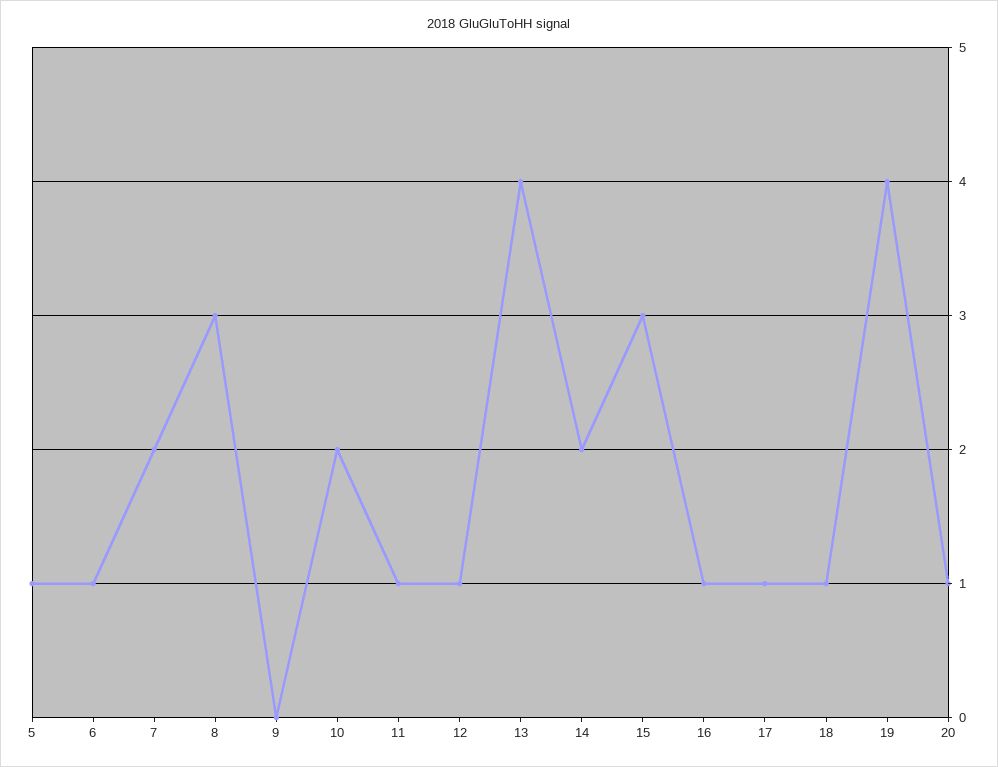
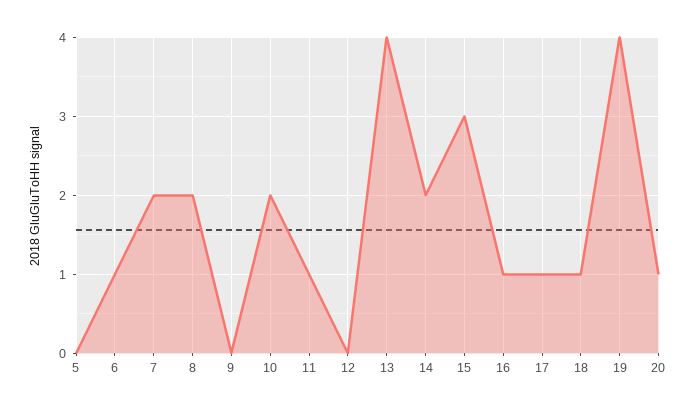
  {
-   "5": 1,
+   "5": 0,
    "6": 1,
    "7": 2,
-   "8": 3,
+   "8": 2,
    "9": 0,
    "10": 2,
    "11": 1,
-   "12": 1,
+   "12": 0,
    "13": 4,
    "14": 2,
    "15": 3,
    "16": 1,
    "17": 1,
    "18": 1,
    "19": 4,
    "20": 1
  }

